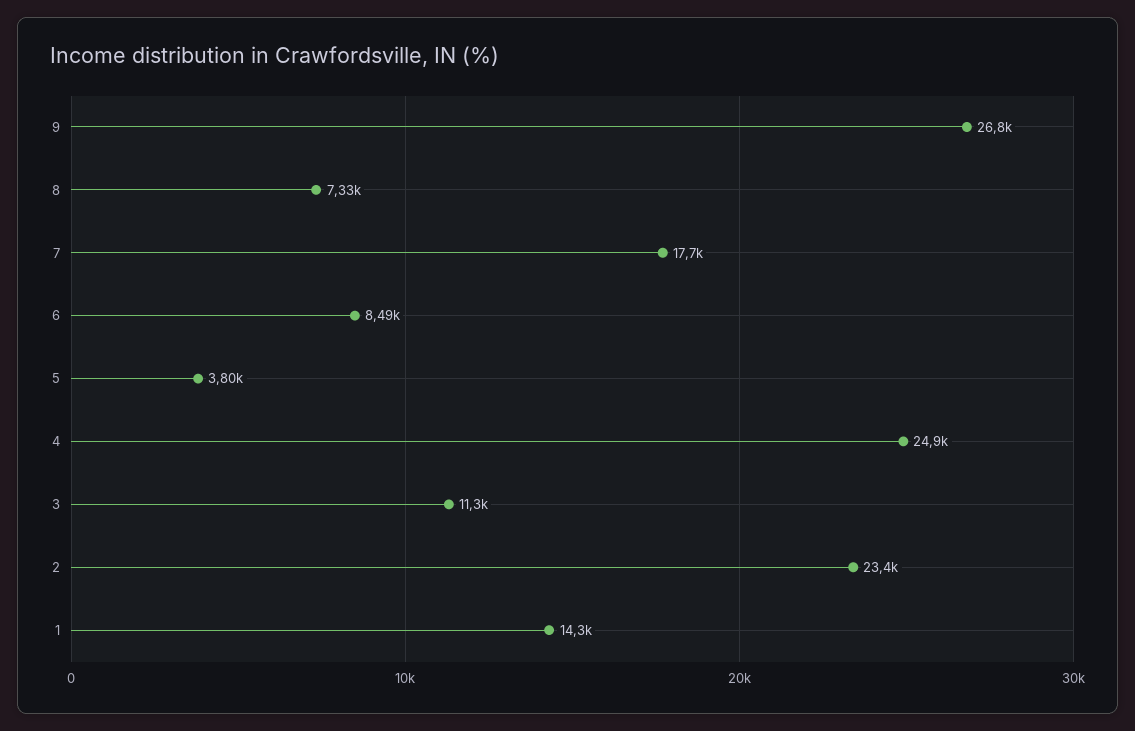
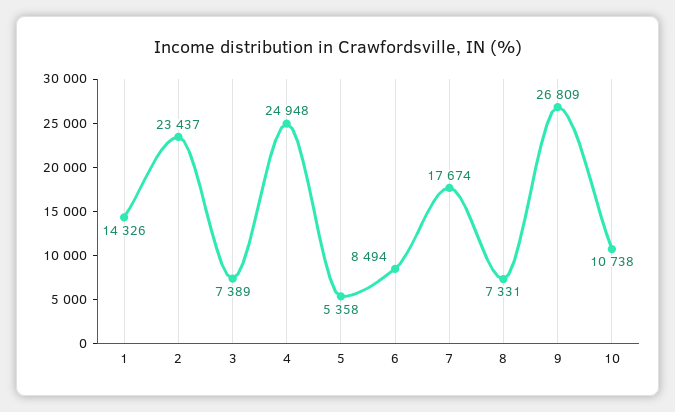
  {
    "9": 26809,
    "8": 7331,
    "7": 17674,
    "6": 8494,
-   "5": 3800,
+   "5": 5358,
    "4": 24948,
-   "3": 11300,
+   "3": 7389,
    "2": 23437,
-   "1": 14326
+   "1": 14326,
+   "10": 10738
  }

